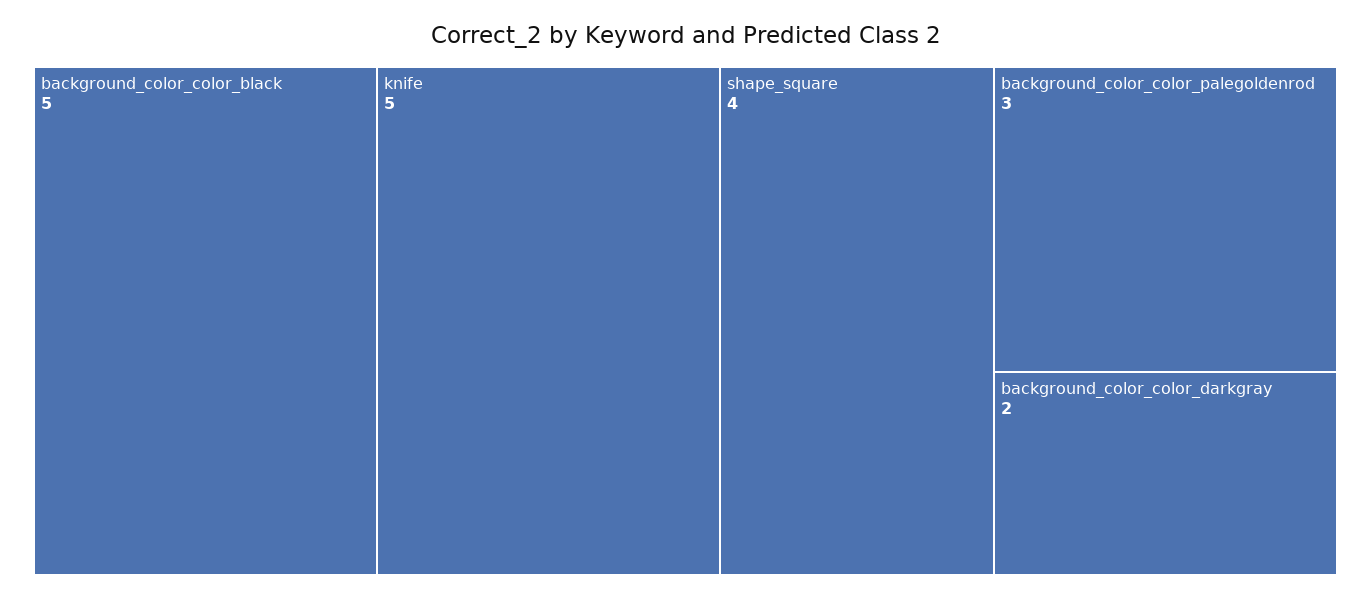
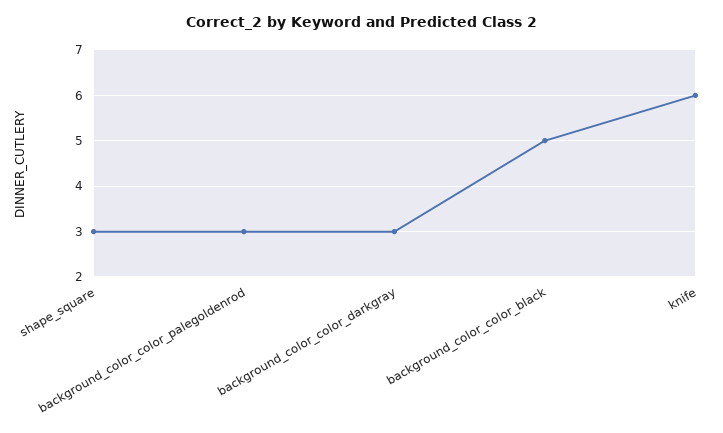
  {
    "background_color_color_black": 5,
-   "knife": 5,
+   "knife": 6,
-   "shape_square": 4,
+   "shape_square": 3,
    "background_color_color_palegoldenrod": 3,
-   "background_color_color_darkgray": 2
+   "background_color_color_darkgray": 3
  }

